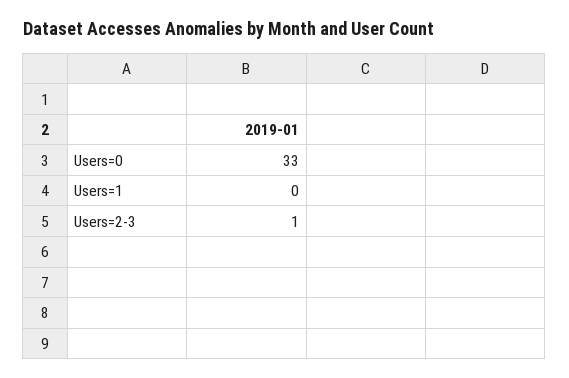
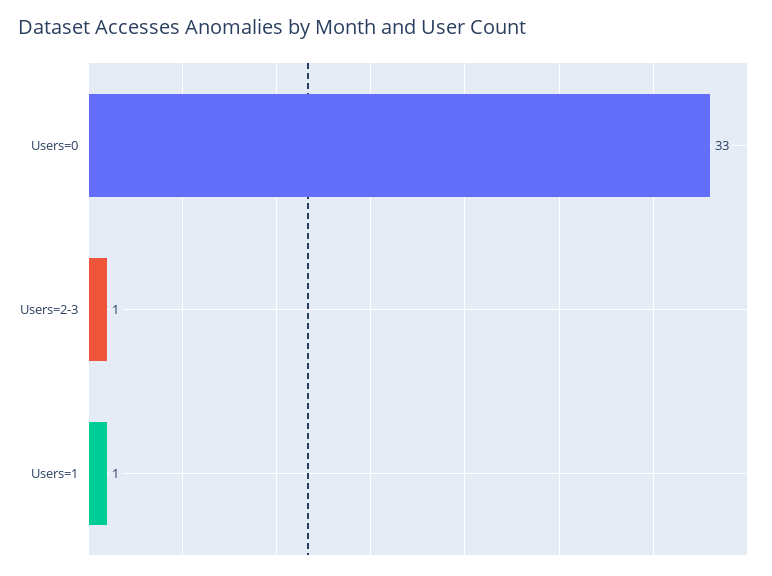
  {
    "Users=0": 33,
-   "Users=1": 0,
+   "Users=1": 1,
    "Users=2-3": 1
  }

